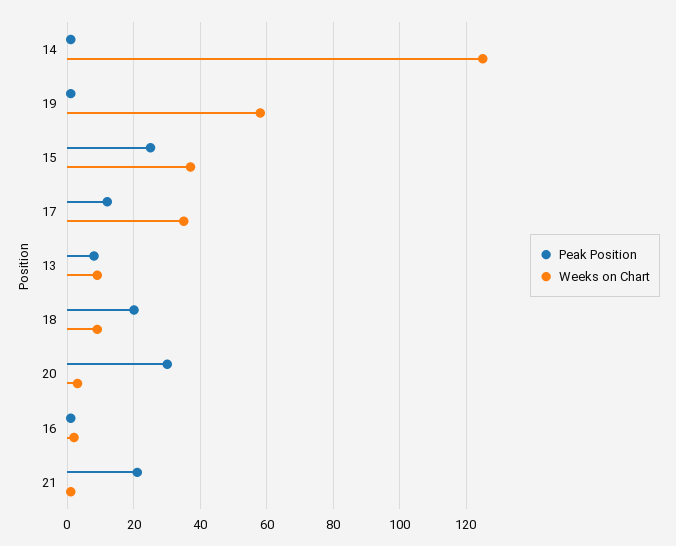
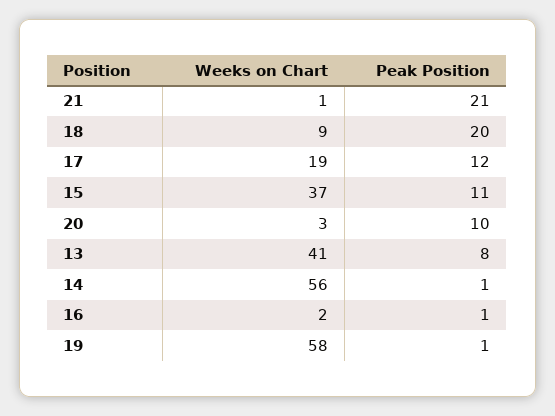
  {
    "Peak Position": {
      "14": 1,
      "19": 1,
-     "15": 25,
+     "15": 11,
      "17": 12,
      "13": 8,
      "18": 20,
-     "20": 30,
+     "20": 10,
      "16": 1,
      "21": 21
    },
    "Weeks on Chart": {
-     "14": 125,
+     "14": 56,
      "19": 58,
      "15": 37,
-     "17": 35,
+     "17": 19,
-     "13": 10,
+     "13": 41,
      "18": 9,
      "20": 3,
      "16": 2,
      "21": 1
    }
  }

